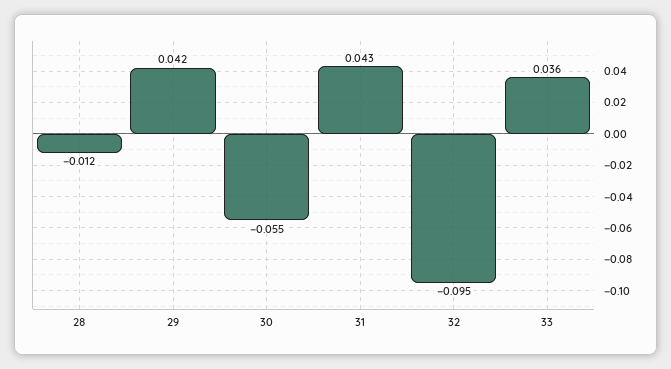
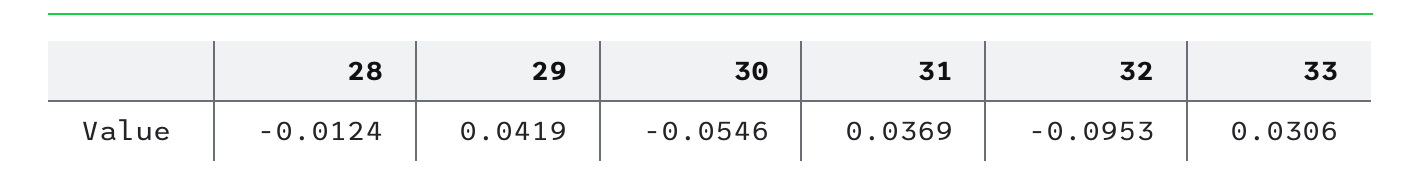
  {
    "28": -0.0124,
    "29": 0.0419,
    "30": -0.0546,
-   "31": 0.043,
+   "31": 0.0369,
    "32": -0.0953,
-   "33": 0.036
+   "33": 0.0306
  }

